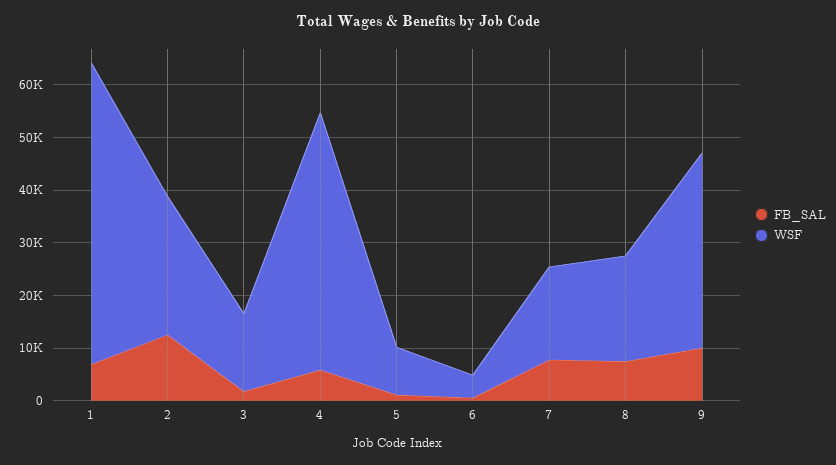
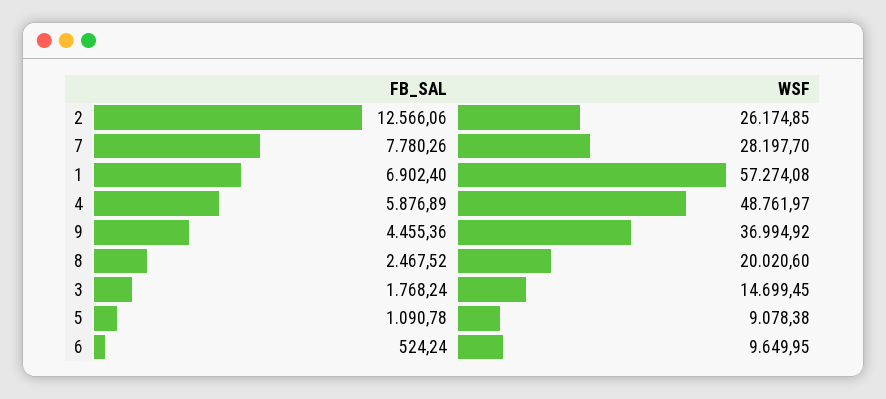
  {
    "FB_SAL": {
      "1": 6902.4,
      "2": 12566.06,
      "3": 1768.24,
      "4": 5876.89,
      "5": 1090.78,
      "6": 524.24,
      "7": 7780.26,
-     "8": 8000,
+     "8": 2467.52,
-     "9": 10000
+     "9": 4455.36
    },
    "WSF": {
      "1": 57274.08,
      "2": 26174.85,
      "3": 14699.45,
      "4": 48761.97,
      "5": 9078.38,
-     "6": 4000,
+     "6": 9649.95,
-     "7": 18000,
+     "7": 28197.7,
      "8": 20020.6,
      "9": 36994.92
    }
  }

